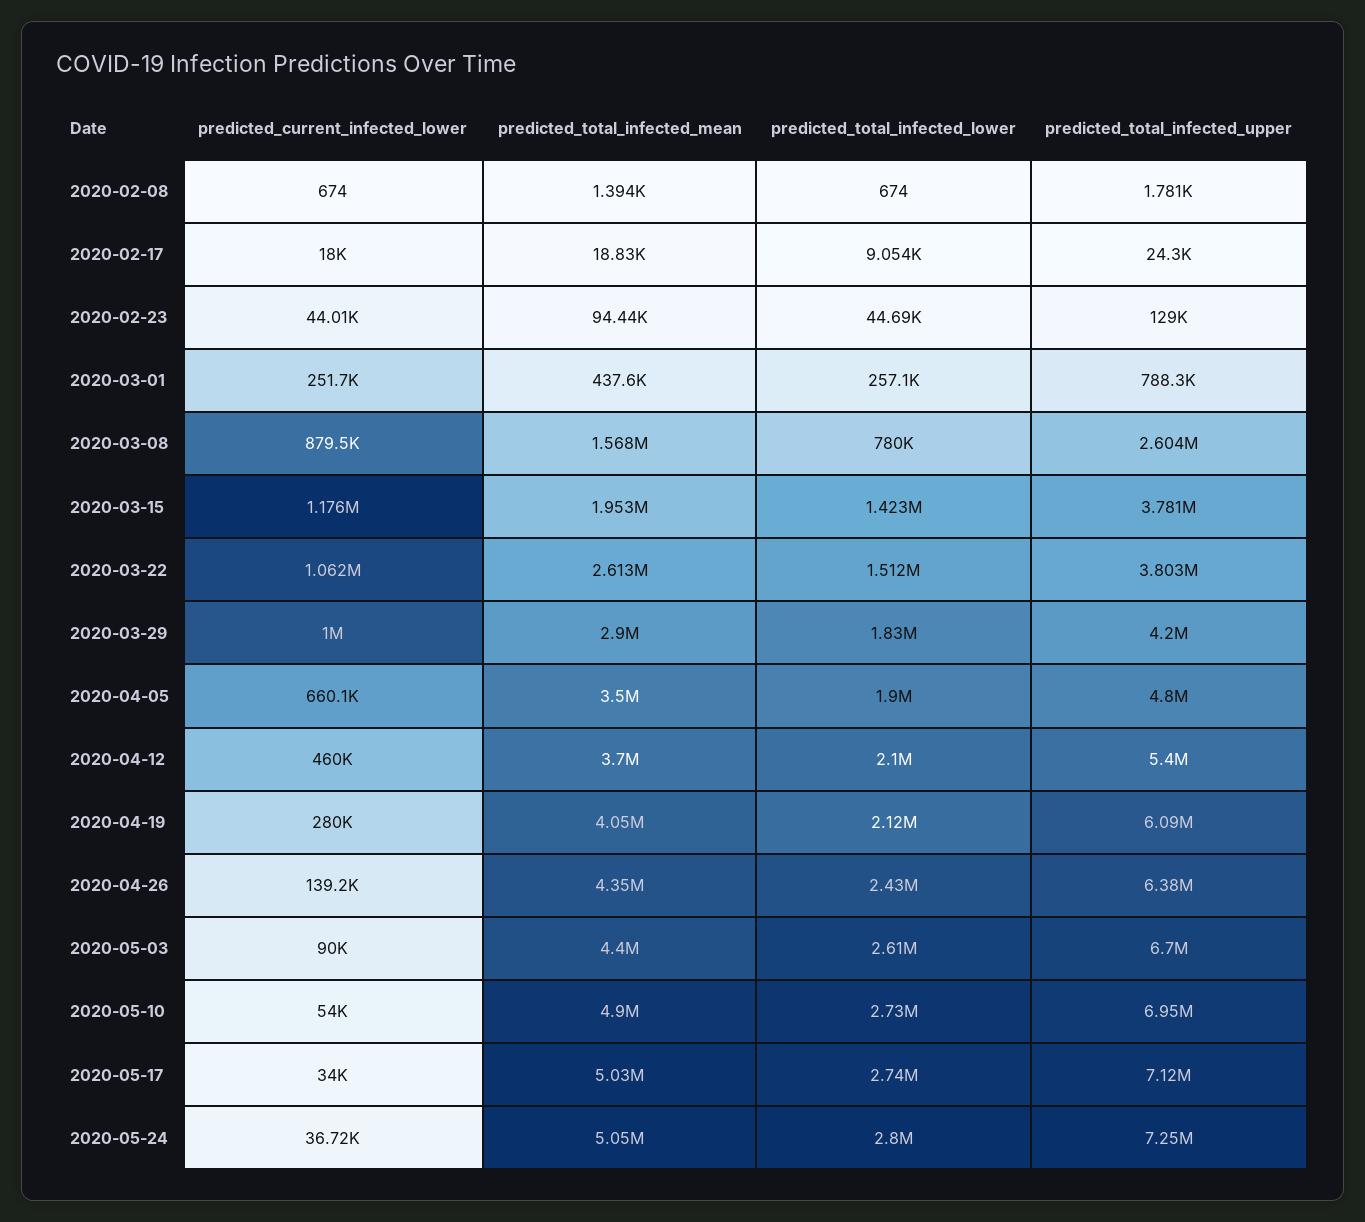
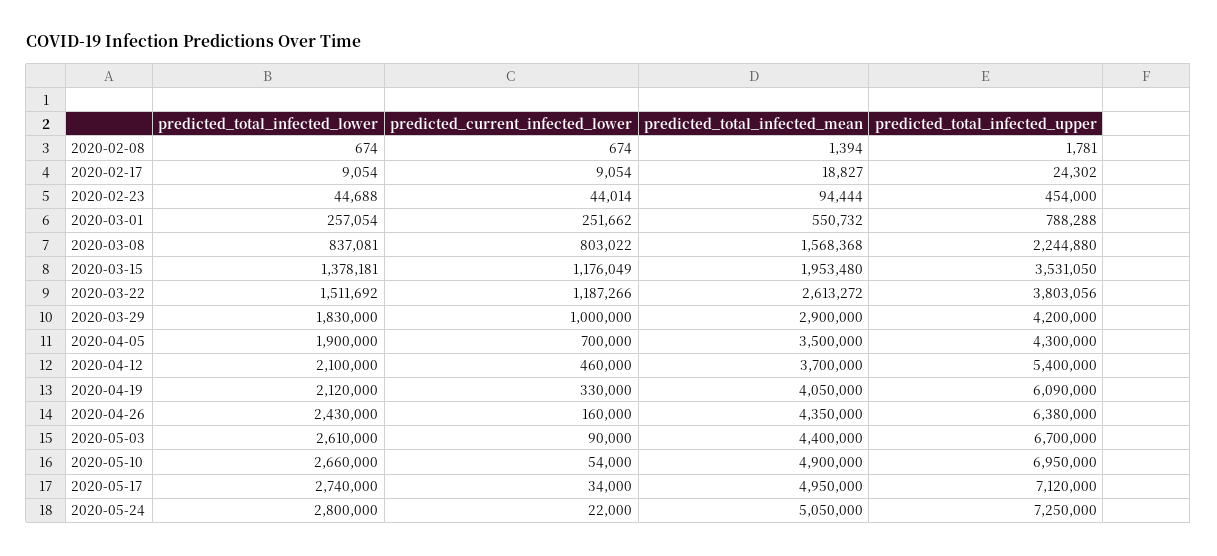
  {
    "predicted_current_infected_lower": {
      "2020-02-08": 674,
-     "2020-02-17": 18000,
+     "2020-02-17": 9054,
      "2020-02-23": 44014,
      "2020-03-01": 251662,
-     "2020-03-08": 879500,
+     "2020-03-08": 803022,
      "2020-03-15": 1176049,
-     "2020-03-22": 1062000,
+     "2020-03-22": 1187266,
      "2020-03-29": 1000000,
-     "2020-04-05": 660100,
+     "2020-04-05": 700000,
      "2020-04-12": 460000,
-     "2020-04-19": 280000,
+     "2020-04-19": 330000,
-     "2020-04-26": 139200,
+     "2020-04-26": 160000,
      "2020-05-03": 90000,
      "2020-05-10": 54000,
      "2020-05-17": 34000,
-     "2020-05-24": 36720
+     "2020-05-24": 22000
    },
    "predicted_total_infected_mean": {
      "2020-02-08": 1394,
      "2020-02-17": 18827,
      "2020-02-23": 94444,
-     "2020-03-01": 437600,
+     "2020-03-01": 550732,
      "2020-03-08": 1568368,
      "2020-03-15": 1953480,
      "2020-03-22": 2613272,
      "2020-03-29": 2900000,
      "2020-04-05": 3500000,
      "2020-04-12": 3700000,
      "2020-04-19": 4050000,
      "2020-04-26": 4350000,
      "2020-05-03": 4400000,
      "2020-05-10": 4900000,
-     "2020-05-17": 5030000,
+     "2020-05-17": 4950000,
      "2020-05-24": 5050000
    },
    "predicted_total_infected_lower": {
      "2020-02-08": 674,
      "2020-02-17": 9054,
      "2020-02-23": 44688,
      "2020-03-01": 257054,
-     "2020-03-08": 780000,
+     "2020-03-08": 837081,
-     "2020-03-15": 1423000,
+     "2020-03-15": 1378181,
      "2020-03-22": 1511692,
      "2020-03-29": 1830000,
      "2020-04-05": 1900000,
      "2020-04-12": 2100000,
      "2020-04-19": 2120000,
      "2020-04-26": 2430000,
      "2020-05-03": 2610000,
-     "2020-05-10": 2730000,
+     "2020-05-10": 2660000,
      "2020-05-17": 2740000,
      "2020-05-24": 2800000
    },
    "predicted_total_infected_upper": {
      "2020-02-08": 1781,
      "2020-02-17": 24302,
-     "2020-02-23": 129000,
+     "2020-02-23": 454000,
      "2020-03-01": 788288,
-     "2020-03-08": 2604000,
+     "2020-03-08": 2244880,
-     "2020-03-15": 3781000,
+     "2020-03-15": 3531050,
      "2020-03-22": 3803056,
      "2020-03-29": 4200000,
-     "2020-04-05": 4800000,
+     "2020-04-05": 4300000,
      "2020-04-12": 5400000,
      "2020-04-19": 6090000,
      "2020-04-26": 6380000,
      "2020-05-03": 6700000,
      "2020-05-10": 6950000,
      "2020-05-17": 7120000,
      "2020-05-24": 7250000
    }
  }

